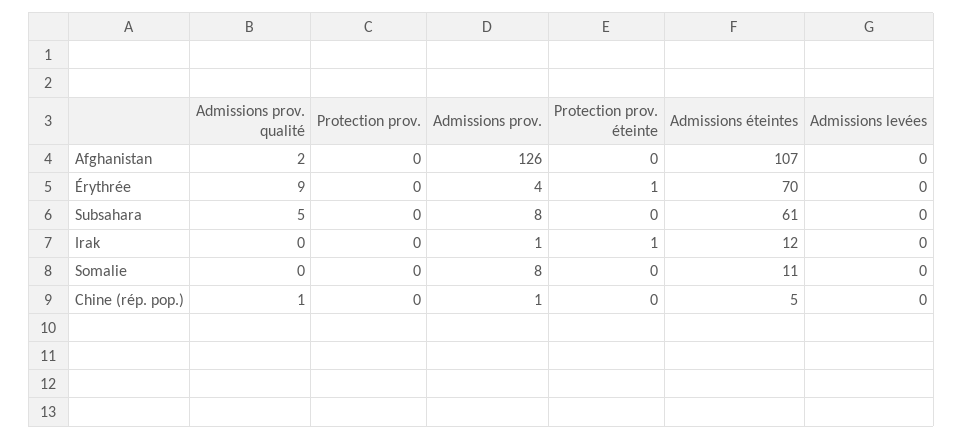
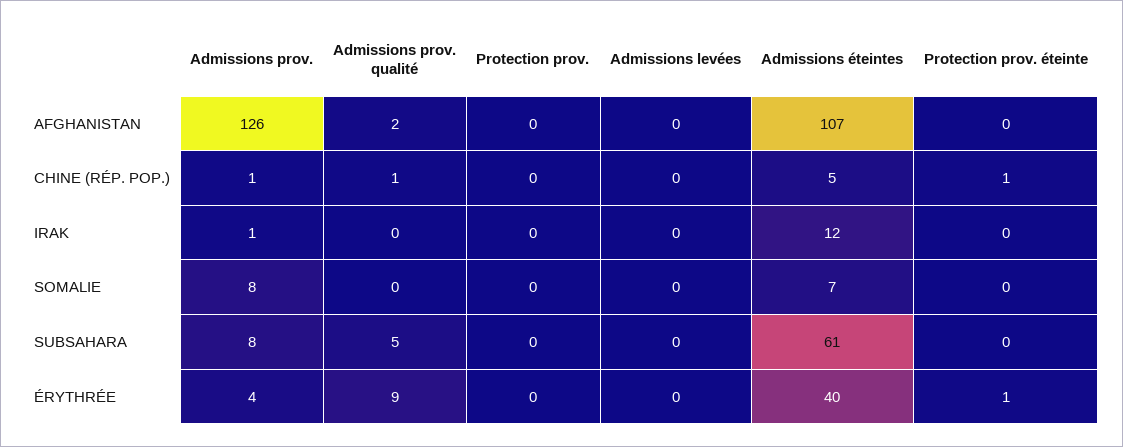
  {
    "Admissions prov. qualité": {
      "Afghanistan": 2,
      "Érythrée": 9,
      "Subsahara": 5,
      "Irak": 0,
      "Somalie": 0,
      "Chine (rép. pop.)": 1
    },
    "Protection prov.": {
      "Afghanistan": 0,
      "Érythrée": 0,
      "Subsahara": 0,
      "Irak": 0,
      "Somalie": 0,
      "Chine (rép. pop.)": 0
    },
    "Admissions prov.": {
      "Afghanistan": 126,
      "Érythrée": 4,
      "Subsahara": 8,
      "Irak": 1,
      "Somalie": 8,
      "Chine (rép. pop.)": 1
    },
    "Protection prov. éteinte": {
      "Afghanistan": 0,
      "Érythrée": 1,
      "Subsahara": 0,
-     "Irak": 1,
+     "Irak": 0,
      "Somalie": 0,
-     "Chine (rép. pop.)": 0
+     "Chine (rép. pop.)": 1
    },
    "Admissions éteintes": {
      "Afghanistan": 107,
-     "Érythrée": 70,
+     "Érythrée": 40,
      "Subsahara": 61,
      "Irak": 12,
-     "Somalie": 11,
+     "Somalie": 7,
      "Chine (rép. pop.)": 5
    },
    "Admissions levées": {
      "Afghanistan": 0,
      "Érythrée": 0,
      "Subsahara": 0,
      "Irak": 0,
      "Somalie": 0,
      "Chine (rép. pop.)": 0
    }
  }

